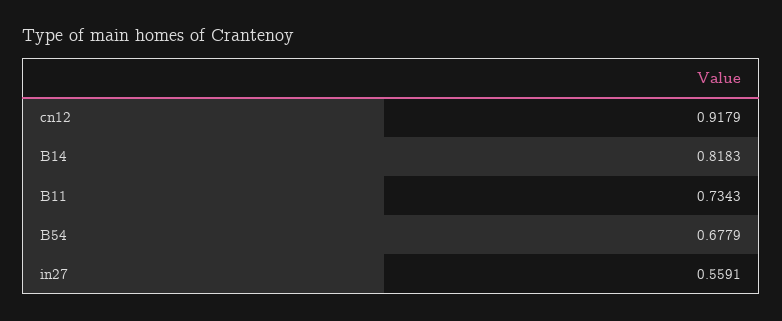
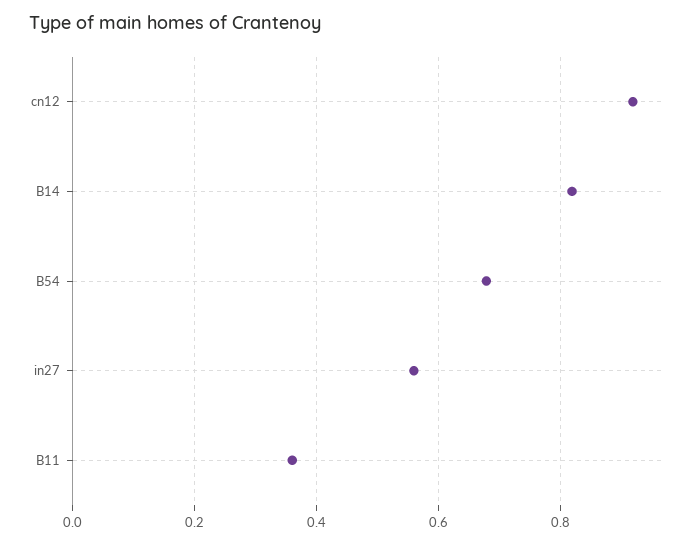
  {
    "cn12": 0.9179,
    "B14": 0.8183,
-   "B11": 0.7343,
+   "B11": 0.36,
    "B54": 0.6779,
    "in27": 0.5591
  }

